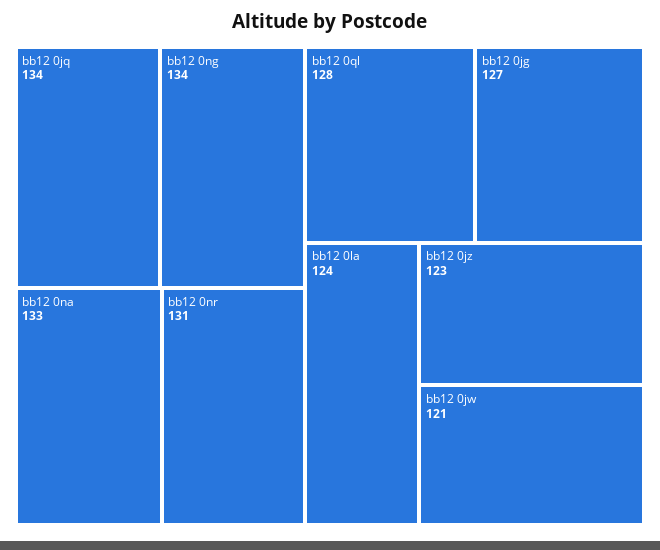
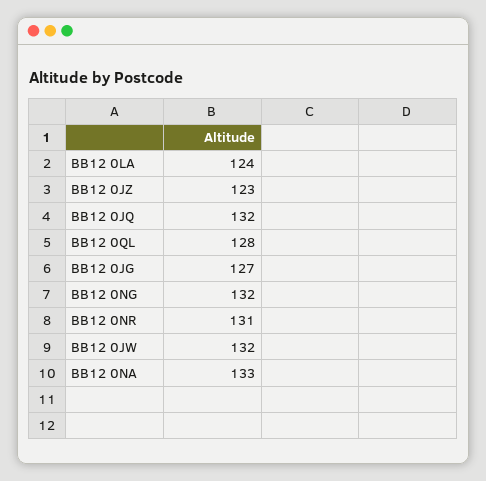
  {
-   "bb12 0jq": 134,
+   "bb12 0jq": 132,
-   "bb12 0ng": 134,
+   "bb12 0ng": 132,
    "bb12 0na": 133,
    "bb12 0nr": 131,
    "bb12 0ql": 128,
    "bb12 0jg": 127,
    "bb12 0la": 124,
    "bb12 0jz": 123,
-   "bb12 0jw": 121
+   "bb12 0jw": 132
  }

